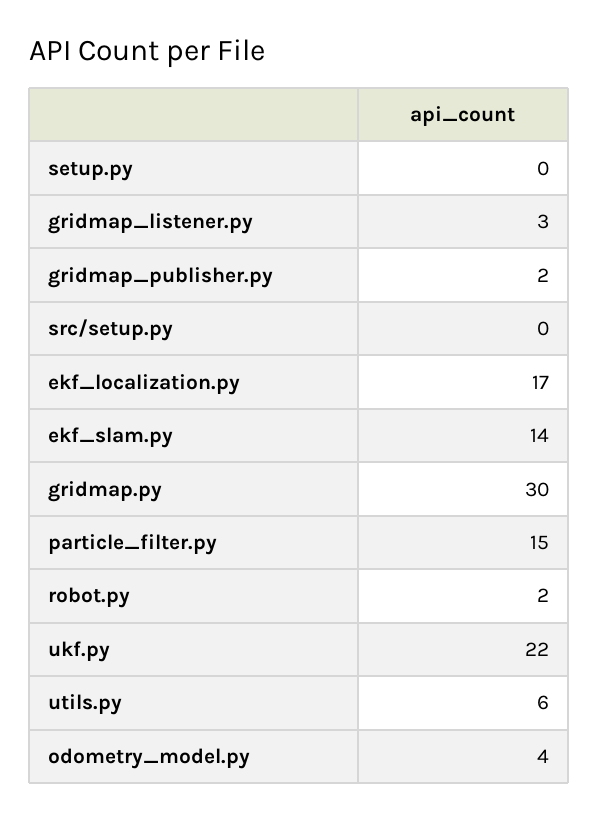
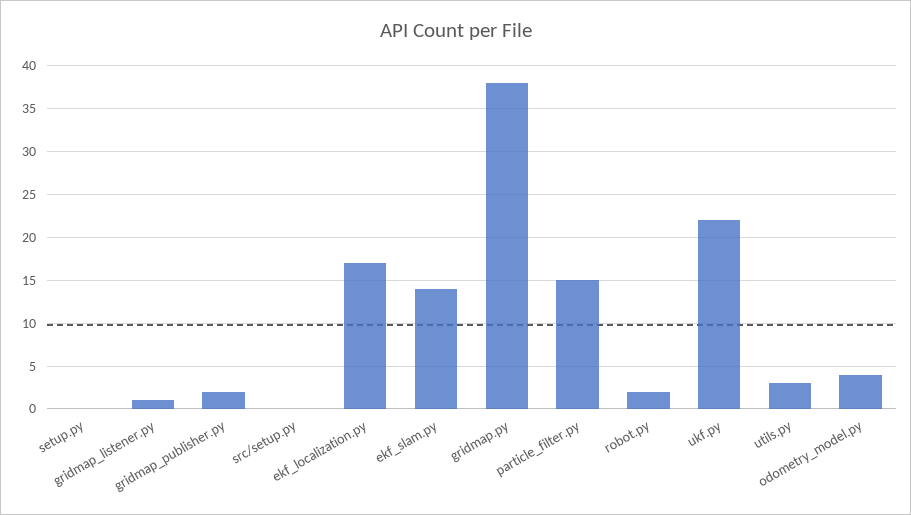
  {
    "setup.py": 0,
-   "gridmap_listener.py": 3,
+   "gridmap_listener.py": 1,
    "gridmap_publisher.py": 2,
    "src/setup.py": 0,
    "ekf_localization.py": 17,
    "ekf_slam.py": 14,
-   "gridmap.py": 30,
+   "gridmap.py": 38,
    "particle_filter.py": 15,
    "robot.py": 2,
    "ukf.py": 22,
-   "utils.py": 6,
+   "utils.py": 3,
    "odometry_model.py": 4
  }

